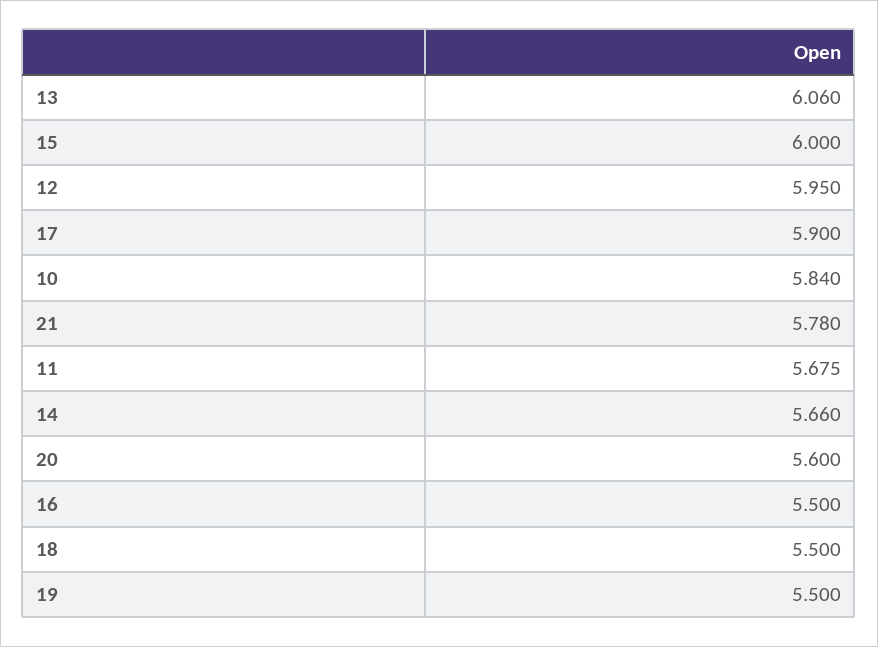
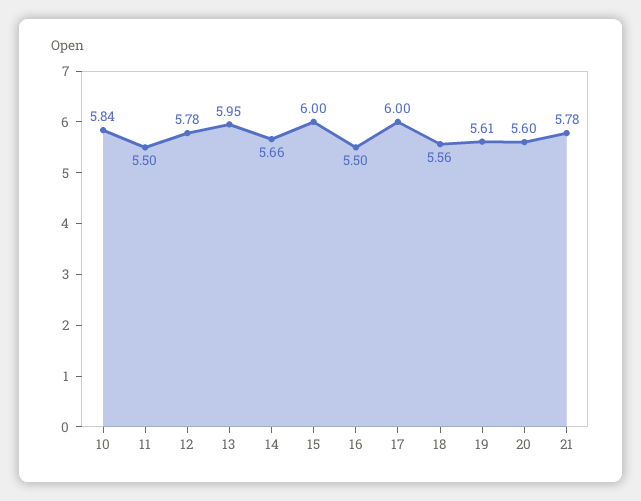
  {
-   "13": 6.06,
+   "13": 5.95,
    "15": 6,
-   "12": 5.95,
+   "12": 5.78,
-   "17": 5.9,
+   "17": 6,
    "10": 5.84,
    "21": 5.78,
-   "11": 5.675,
+   "11": 5.5,
    "14": 5.66,
    "20": 5.6,
    "16": 5.5,
-   "18": 5.5,
+   "18": 5.56,
-   "19": 5.5
+   "19": 5.61
  }

